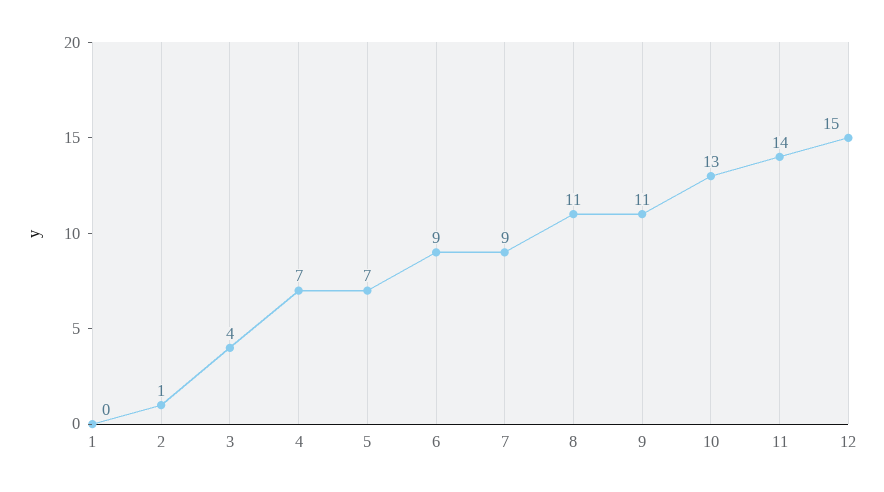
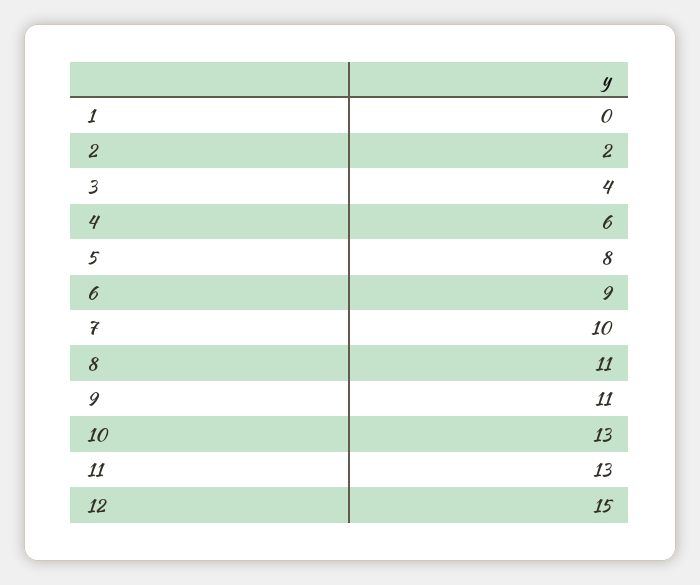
  {
    "1": 0,
-   "2": 1,
+   "2": 2,
    "3": 4,
-   "4": 7,
+   "4": 6,
-   "5": 7,
+   "5": 8,
    "6": 9,
-   "7": 9,
+   "7": 10,
    "8": 11,
    "9": 11,
    "10": 13,
-   "11": 14,
+   "11": 13,
    "12": 15
  }

